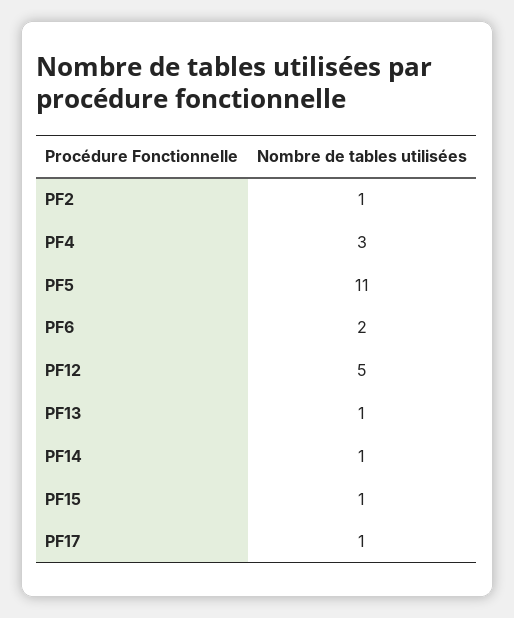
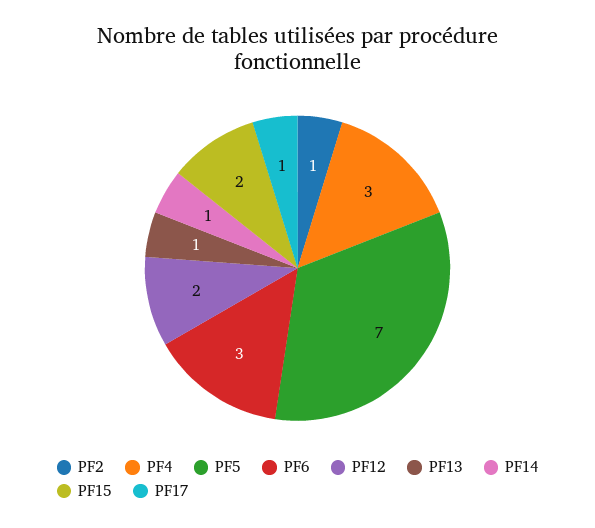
  {
    "PF2": 1,
    "PF4": 3,
-   "PF5": 11,
+   "PF5": 7,
-   "PF6": 2,
+   "PF6": 3,
-   "PF12": 5,
+   "PF12": 2,
    "PF13": 1,
    "PF14": 1,
-   "PF15": 1,
+   "PF15": 2,
    "PF17": 1
  }

